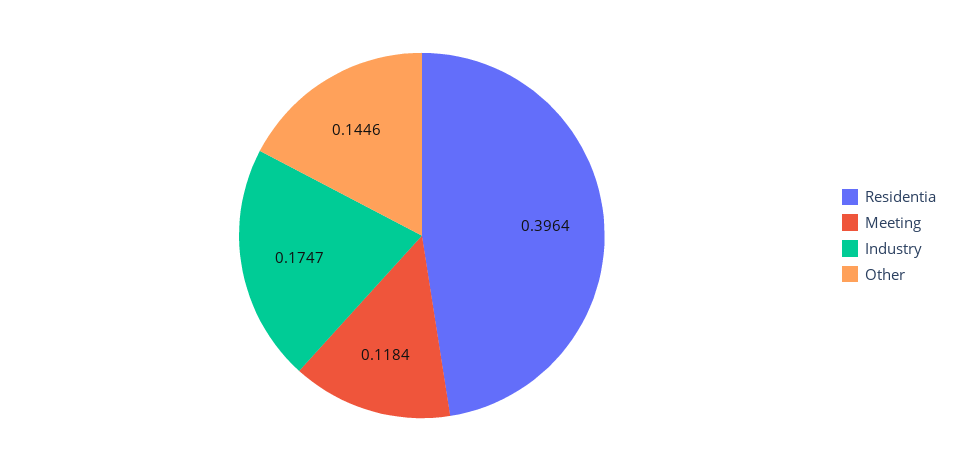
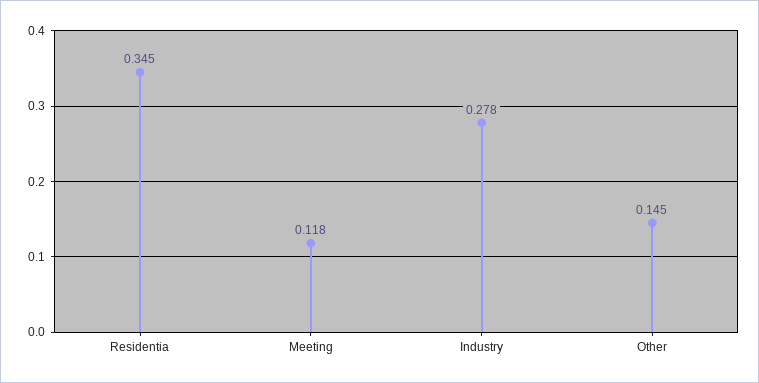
  {
-   "Residentia": 0.3964,
+   "Residentia": 0.345,
    "Meeting": 0.1184,
-   "Industry": 0.1747,
+   "Industry": 0.278,
    "Other": 0.1446
  }

